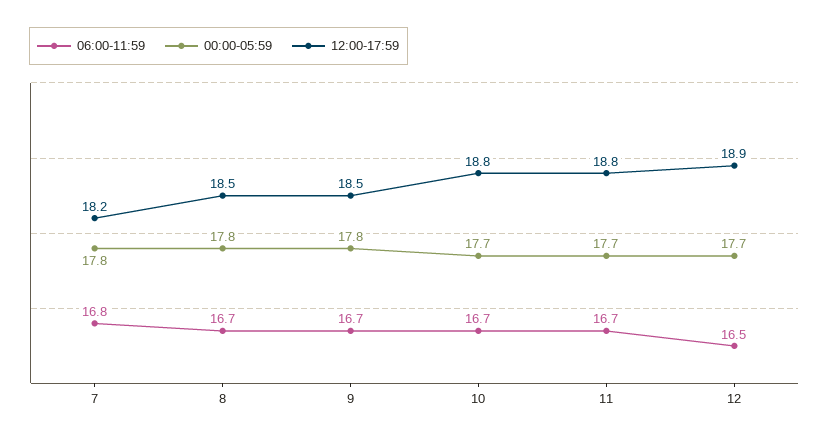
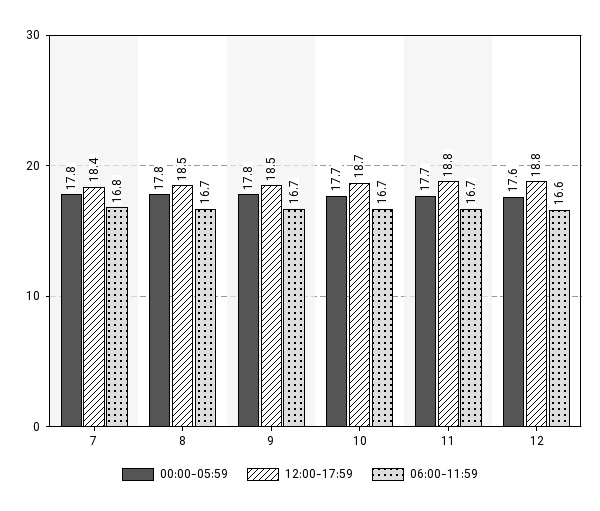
  {
    "06:00-11:59": {
      "7": 16.8,
      "8": 16.7,
      "9": 16.7,
      "10": 16.7,
      "11": 16.7,
-     "12": 16.5
+     "12": 16.6
    },
    "00:00-05:59": {
      "7": 17.8,
      "8": 17.8,
      "9": 17.8,
      "10": 17.7,
      "11": 17.7,
-     "12": 17.7
+     "12": 17.6
    },
    "12:00-17:59": {
-     "7": 18.2,
+     "7": 18.4,
      "8": 18.5,
      "9": 18.5,
-     "10": 18.8,
+     "10": 18.7,
      "11": 18.8,
-     "12": 18.9
+     "12": 18.8
    }
  }

